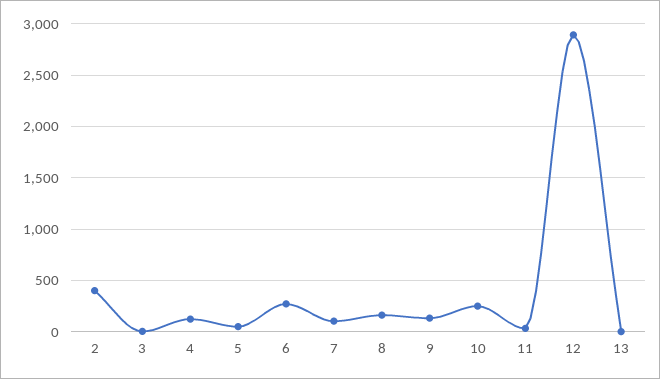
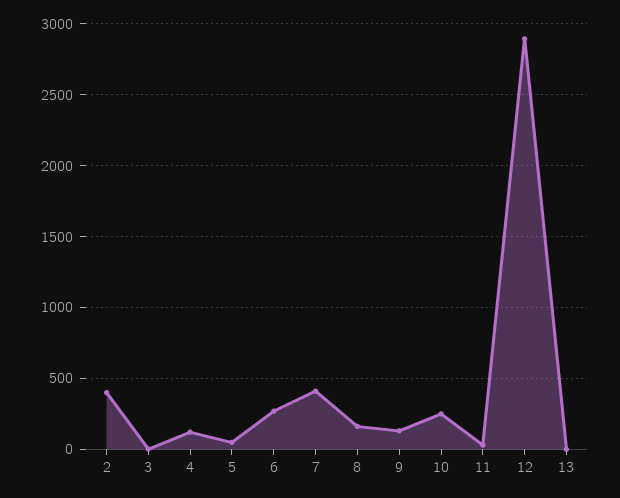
  {
    "2": 400,
    "3": 0,
    "4": 100,
    "5": 50,
    "6": 250,
-   "7": 100,
+   "7": 400,
    "8": 150,
    "9": 150,
    "10": 250,
    "11": 50,
    "12": 2900,
    "13": 0
  }

